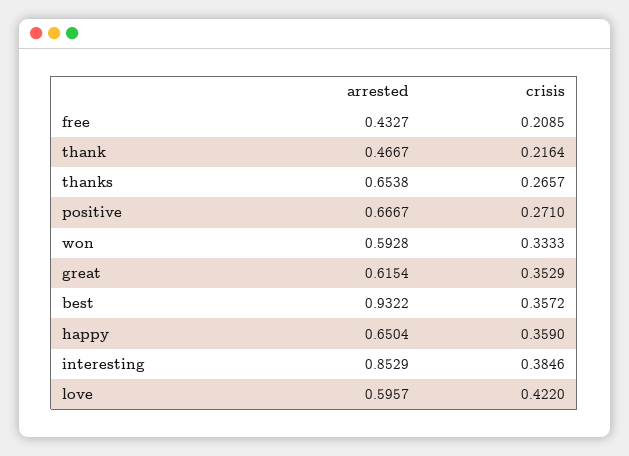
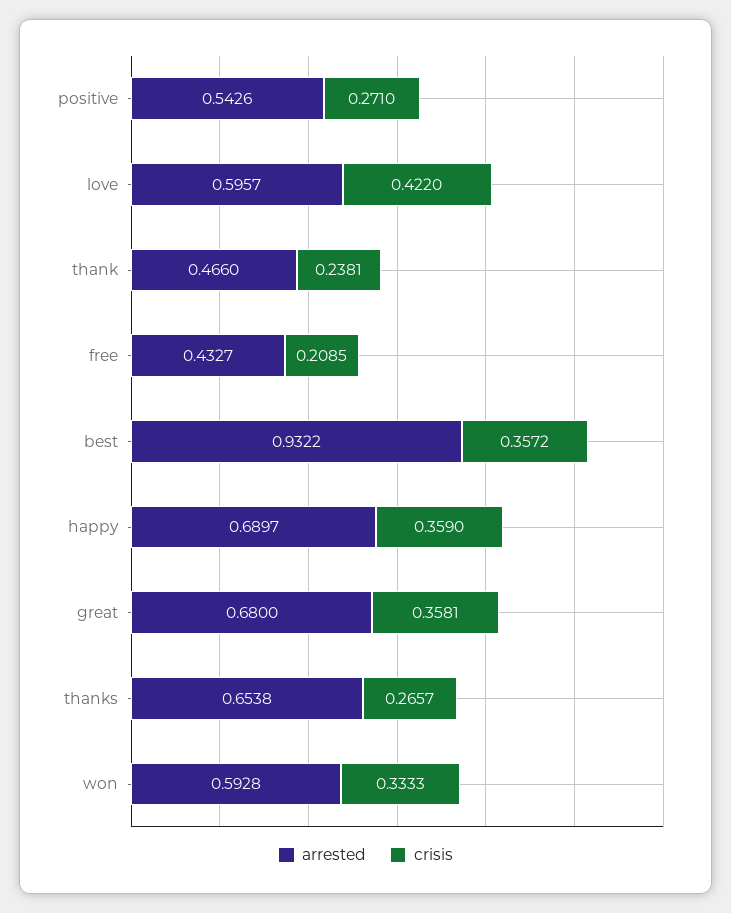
  {
    "arrested": {
      "free": 0.4327,
-     "thank": 0.4667,
+     "thank": 0.466,
      "thanks": 0.6538,
-     "positive": 0.6667,
+     "positive": 0.5426,
      "won": 0.5928,
-     "great": 0.6154,
+     "great": 0.68,
      "best": 0.9322,
-     "happy": 0.6504,
+     "happy": 0.6897,
-     "interesting": 0.8529,
      "love": 0.5957
    },
    "crisis": {
      "free": 0.2085,
-     "thank": 0.2164,
+     "thank": 0.2381,
      "thanks": 0.2657,
      "positive": 0.271,
      "won": 0.3333,
-     "great": 0.3529,
+     "great": 0.3581,
      "best": 0.3572,
      "happy": 0.359,
-     "interesting": 0.3846,
      "love": 0.422
    }
  }

